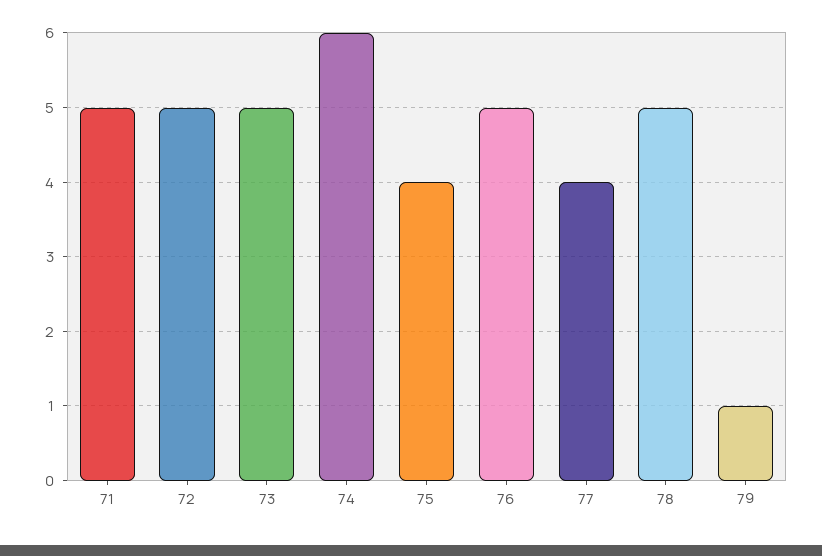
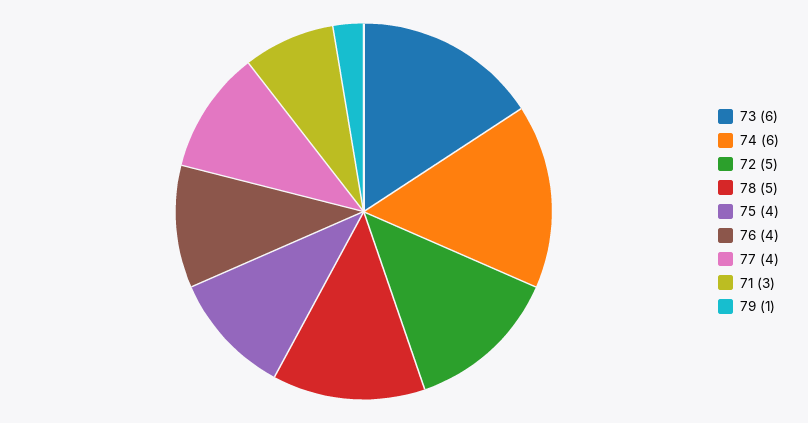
  {
-   "71": 5,
+   "71": 3,
    "72": 5,
-   "73": 5,
+   "73": 6,
    "74": 6,
    "75": 4,
-   "76": 5,
+   "76": 4,
    "77": 4,
    "78": 5,
    "79": 1
  }

